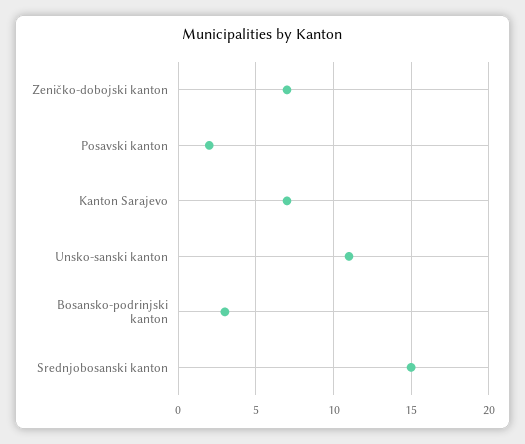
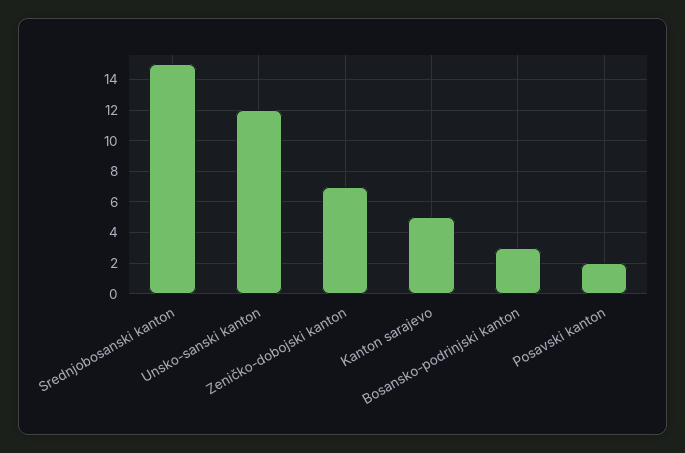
  {
    "Zeničko-dobojski kanton": 7,
    "Posavski kanton": 2,
-   "Kanton Sarajevo": 7,
+   "Kanton Sarajevo": 5,
-   "Unsko-sanski kanton": 11,
+   "Unsko-sanski kanton": 12,
    "Bosansko-podrinjski kanton": 3,
    "Srednjobosanski kanton": 15
  }

